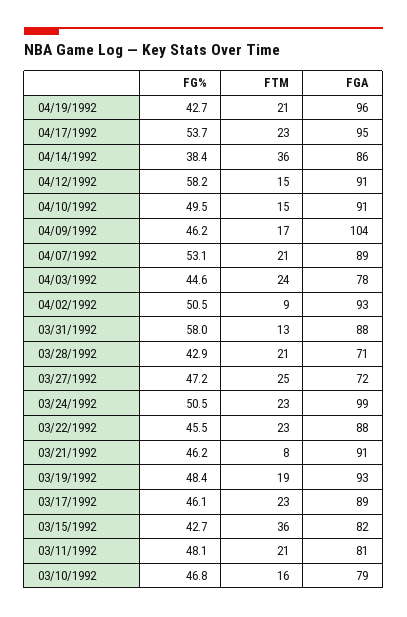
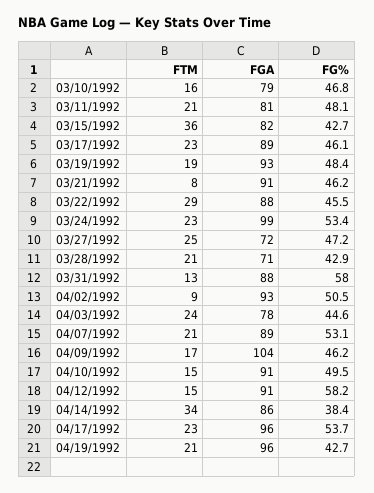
  {
    "FG%": {
      "04/19/1992": 42.7,
      "04/17/1992": 53.7,
      "04/14/1992": 38.4,
      "04/12/1992": 58.2,
      "04/10/1992": 49.5,
      "04/09/1992": 46.2,
      "04/07/1992": 53.1,
      "04/03/1992": 44.6,
      "04/02/1992": 50.5,
      "03/31/1992": 58,
      "03/28/1992": 42.9,
      "03/27/1992": 47.2,
-     "03/24/1992": 50.5,
+     "03/24/1992": 53.4,
      "03/22/1992": 45.5,
      "03/21/1992": 46.2,
      "03/19/1992": 48.4,
      "03/17/1992": 46.1,
      "03/15/1992": 42.7,
      "03/11/1992": 48.1,
      "03/10/1992": 46.8
    },
    "FTM": {
      "04/19/1992": 21,
      "04/17/1992": 23,
-     "04/14/1992": 36,
+     "04/14/1992": 34,
      "04/12/1992": 15,
      "04/10/1992": 15,
      "04/09/1992": 17,
      "04/07/1992": 21,
      "04/03/1992": 24,
      "04/02/1992": 9,
      "03/31/1992": 13,
      "03/28/1992": 21,
      "03/27/1992": 25,
      "03/24/1992": 23,
-     "03/22/1992": 23,
+     "03/22/1992": 29,
      "03/21/1992": 8,
      "03/19/1992": 19,
      "03/17/1992": 23,
      "03/15/1992": 36,
      "03/11/1992": 21,
      "03/10/1992": 16
    },
    "FGA": {
      "04/19/1992": 96,
-     "04/17/1992": 95,
+     "04/17/1992": 96,
      "04/14/1992": 86,
      "04/12/1992": 91,
      "04/10/1992": 91,
      "04/09/1992": 104,
      "04/07/1992": 89,
      "04/03/1992": 78,
      "04/02/1992": 93,
      "03/31/1992": 88,
      "03/28/1992": 71,
      "03/27/1992": 72,
      "03/24/1992": 99,
      "03/22/1992": 88,
      "03/21/1992": 91,
      "03/19/1992": 93,
      "03/17/1992": 89,
      "03/15/1992": 82,
      "03/11/1992": 81,
      "03/10/1992": 79
    }
  }

